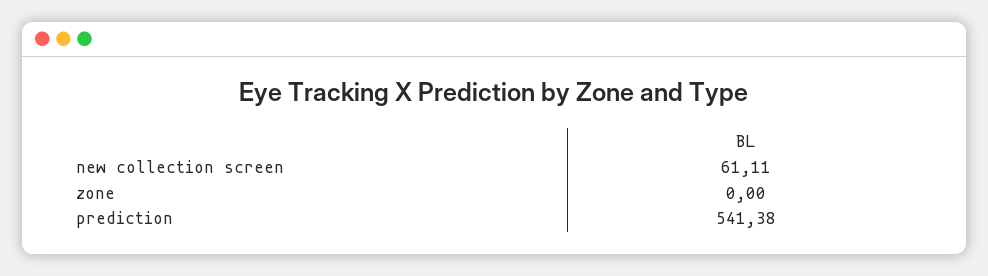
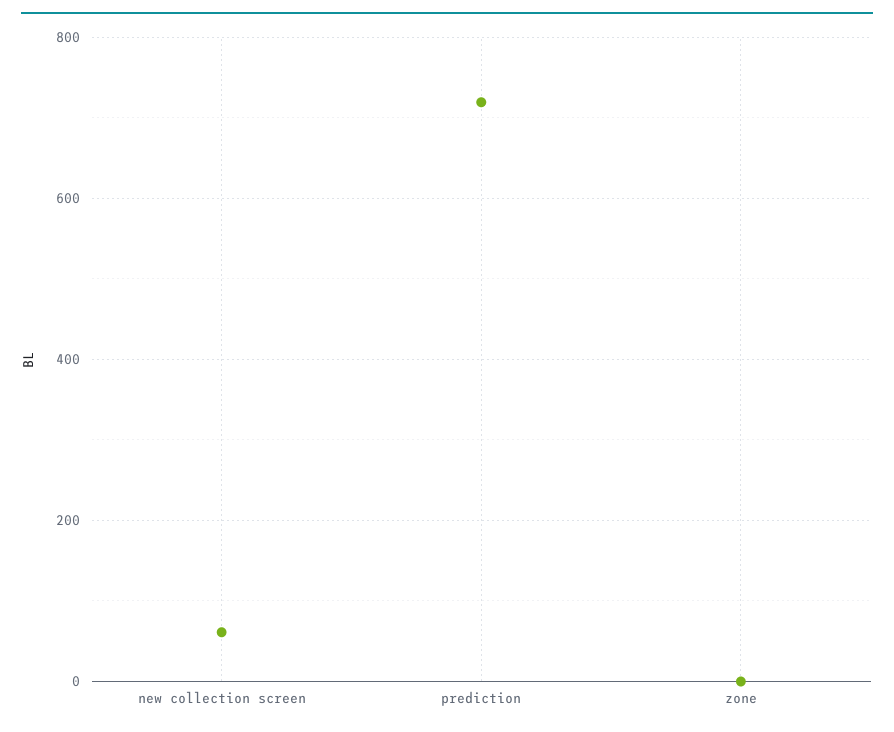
  {
    "new collection screen": 61.11,
    "zone": 0,
-   "prediction": 541.38
+   "prediction": 720
  }

